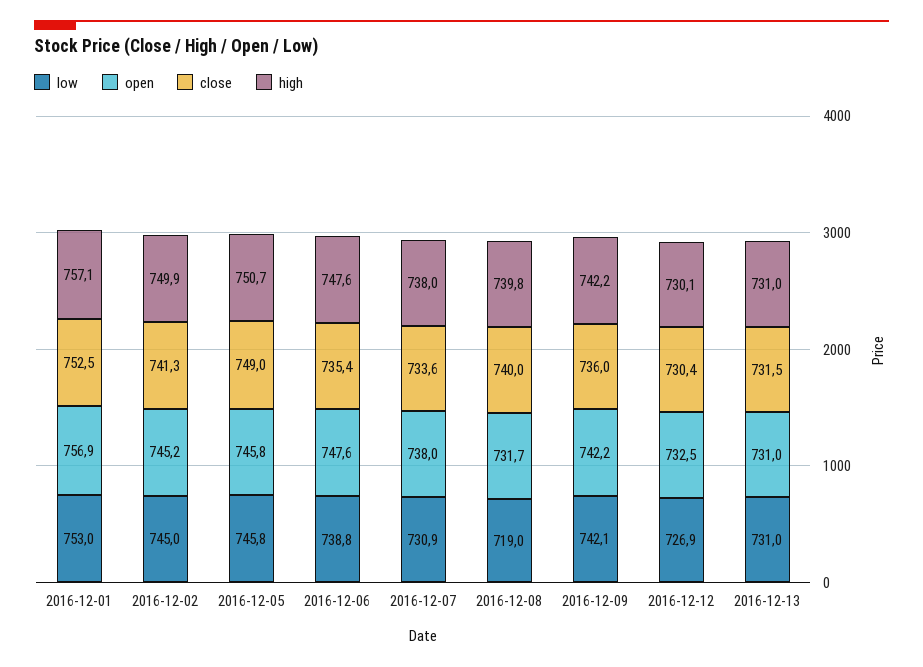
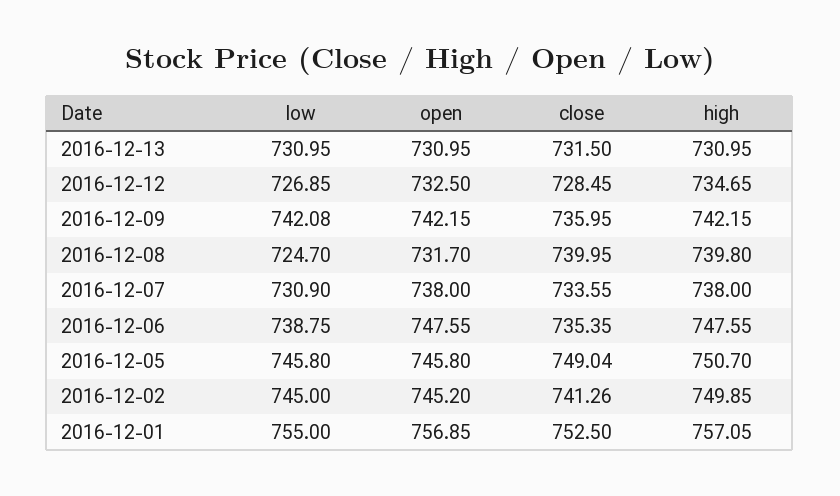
  {
    "low": {
-     "2016-12-01": 753,
+     "2016-12-01": 755,
      "2016-12-02": 745,
      "2016-12-05": 745.8,
      "2016-12-06": 738.75,
      "2016-12-07": 730.9,
-     "2016-12-08": 719,
+     "2016-12-08": 724.7,
      "2016-12-09": 742.08,
      "2016-12-12": 726.85,
      "2016-12-13": 730.95
    },
    "open": {
      "2016-12-01": 756.85,
      "2016-12-02": 745.2,
      "2016-12-05": 745.8,
      "2016-12-06": 747.55,
      "2016-12-07": 738,
      "2016-12-08": 731.7,
      "2016-12-09": 742.15,
      "2016-12-12": 732.5,
      "2016-12-13": 730.95
    },
    "close": {
      "2016-12-01": 752.5,
      "2016-12-02": 741.26,
      "2016-12-05": 749.04,
      "2016-12-06": 735.35,
      "2016-12-07": 733.55,
      "2016-12-08": 739.95,
      "2016-12-09": 735.95,
-     "2016-12-12": 730.4,
+     "2016-12-12": 728.45,
      "2016-12-13": 731.5
    },
    "high": {
      "2016-12-01": 757.05,
      "2016-12-02": 749.85,
      "2016-12-05": 750.7,
      "2016-12-06": 747.55,
      "2016-12-07": 738,
      "2016-12-08": 739.8,
      "2016-12-09": 742.15,
-     "2016-12-12": 730.1,
+     "2016-12-12": 734.65,
      "2016-12-13": 730.95
    }
  }

